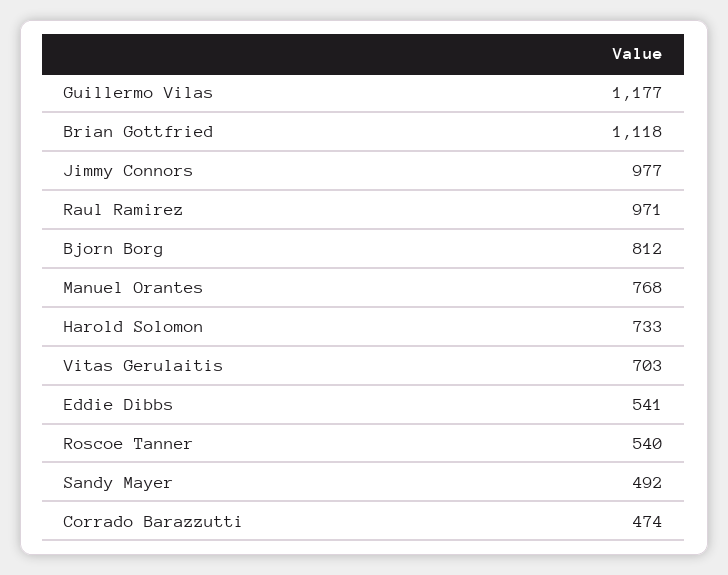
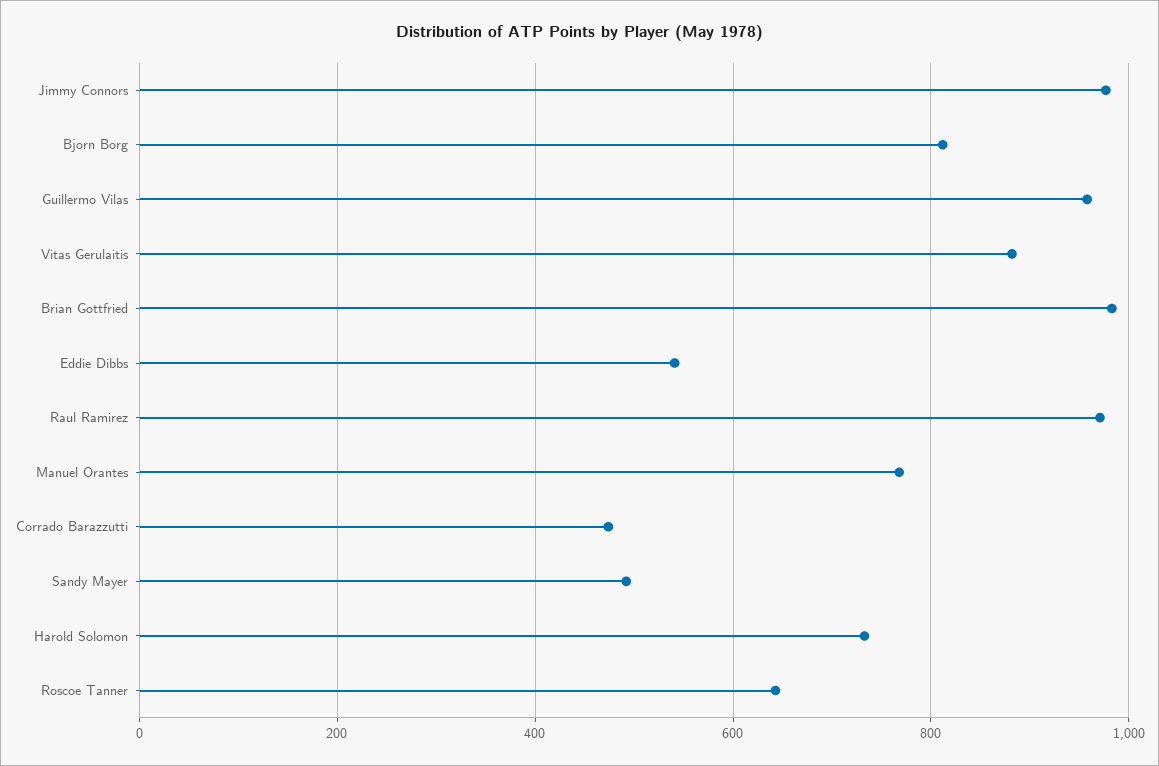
  {
-   "Guillermo Vilas": 1177,
+   "Guillermo Vilas": 960,
-   "Brian Gottfried": 1118,
+   "Brian Gottfried": 980,
    "Jimmy Connors": 977,
    "Raul Ramirez": 971,
    "Bjorn Borg": 812,
    "Manuel Orantes": 768,
    "Harold Solomon": 733,
-   "Vitas Gerulaitis": 703,
+   "Vitas Gerulaitis": 880,
    "Eddie Dibbs": 541,
-   "Roscoe Tanner": 540,
+   "Roscoe Tanner": 640,
    "Sandy Mayer": 492,
    "Corrado Barazzutti": 474
  }

